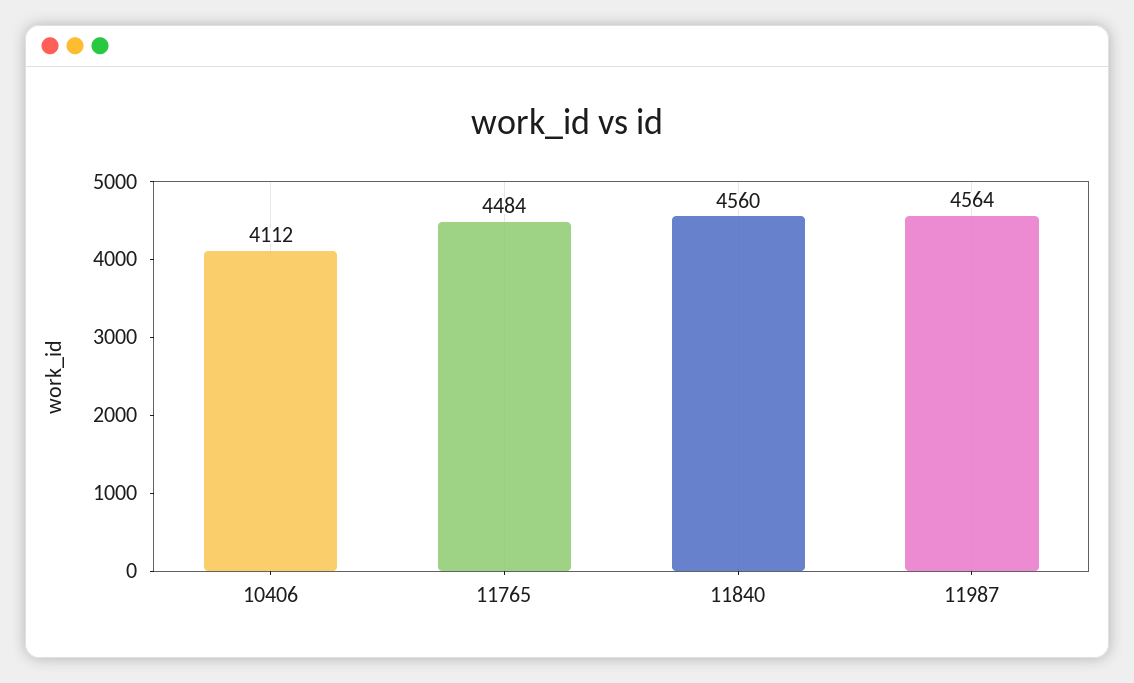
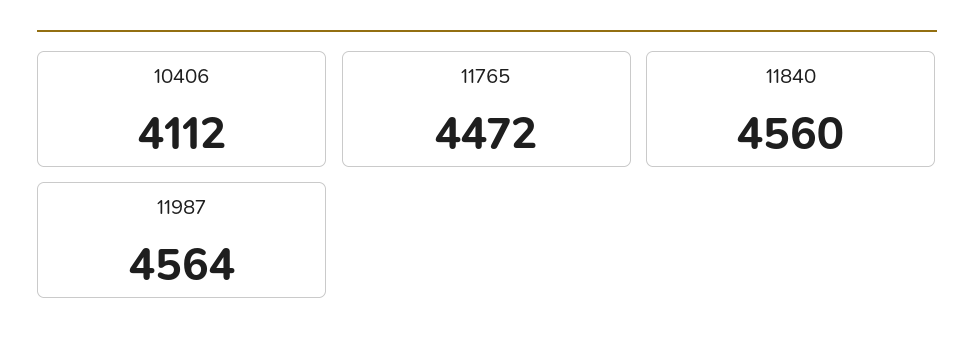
  {
    "10406": 4112,
-   "11765": 4484,
+   "11765": 4472,
    "11840": 4560,
    "11987": 4564
  }

